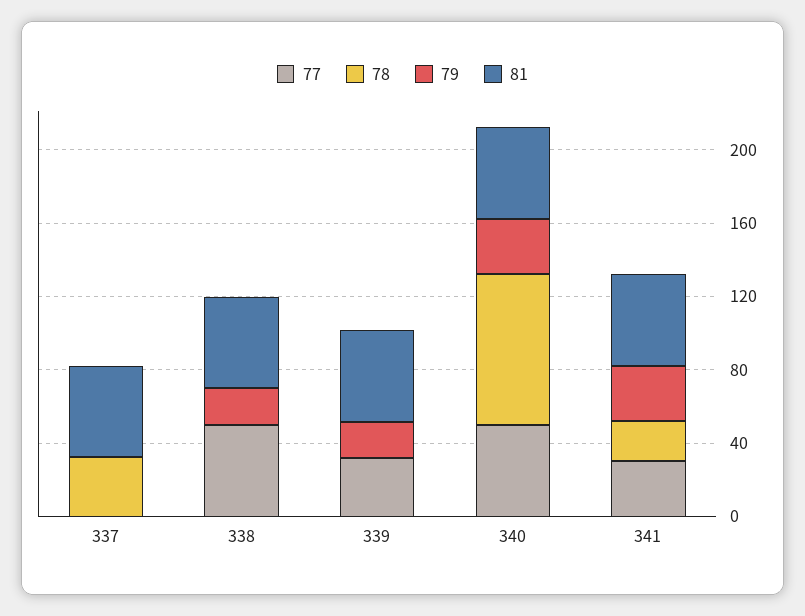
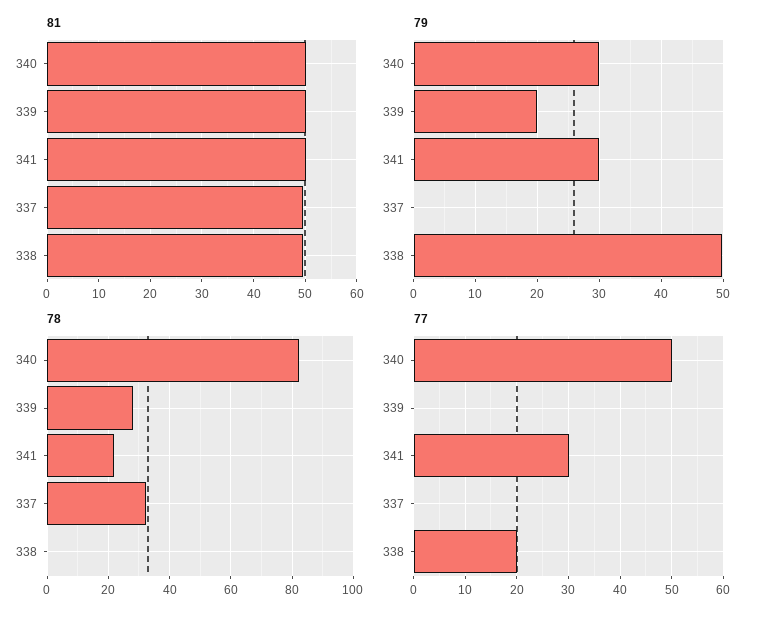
  {
    "77": {
      "337": 0,
-     "338": 50,
+     "338": 20,
-     "339": 30,
+     "339": 0,
      "340": 50,
      "341": 30
    },
    "78": {
      "337": 32,
      "338": 0,
-     "339": 0,
+     "339": 28,
      "340": 82,
      "341": 22
    },
    "79": {
      "337": 0,
-     "338": 20,
+     "338": 50,
      "339": 20,
      "340": 30,
      "341": 30
    },
    "81": {
      "337": 50,
      "338": 50,
      "339": 50,
      "340": 50,
      "341": 50
    }
  }

